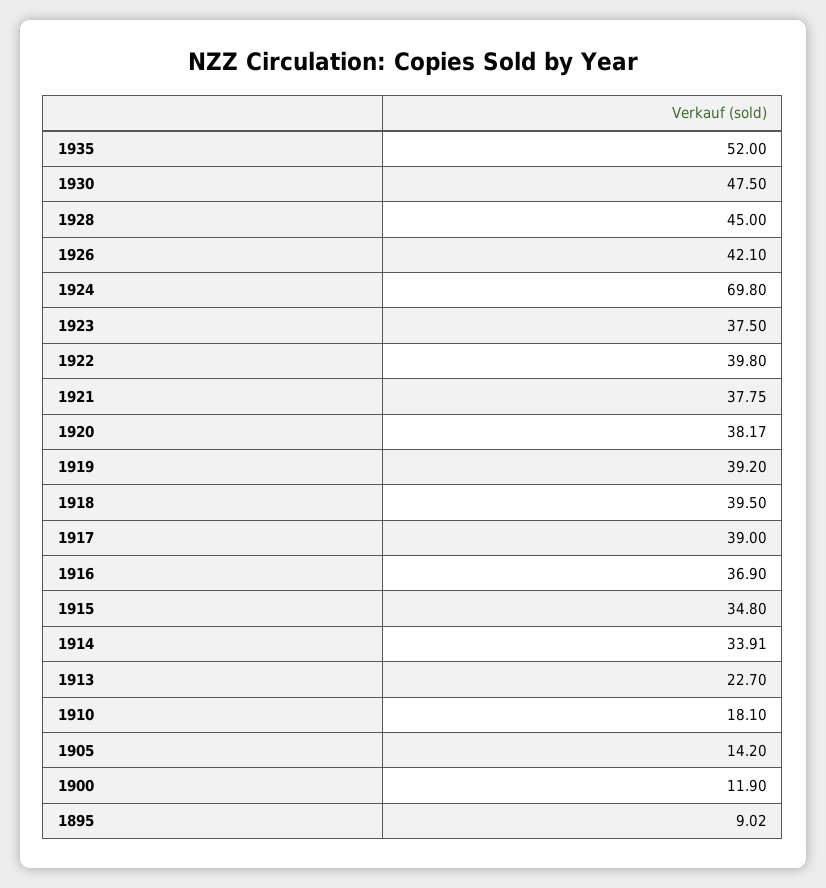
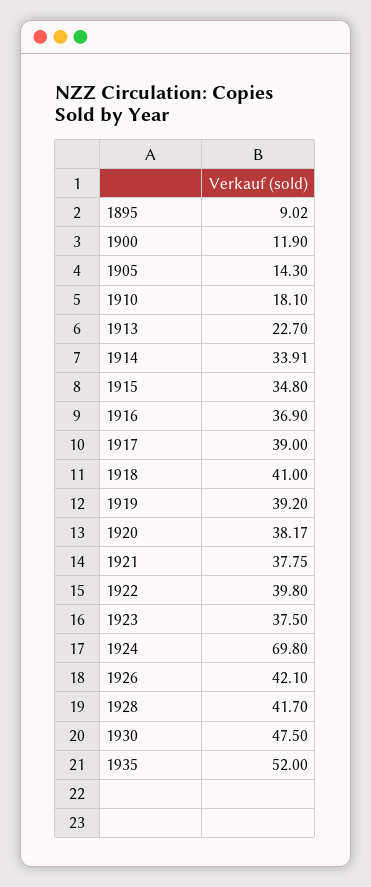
  {
    "1935": 52,
    "1930": 47.5,
-   "1928": 45,
+   "1928": 41.7,
    "1926": 42.1,
    "1924": 69.8,
    "1923": 37.5,
    "1922": 39.8,
    "1921": 37.75,
    "1920": 38.17,
    "1919": 39.2,
-   "1918": 39.5,
+   "1918": 41,
    "1917": 39,
    "1916": 36.9,
    "1915": 34.8,
    "1914": 33.91,
    "1913": 22.7,
    "1910": 18.1,
-   "1905": 14.2,
+   "1905": 14.3,
    "1900": 11.9,
    "1895": 9.02
  }

